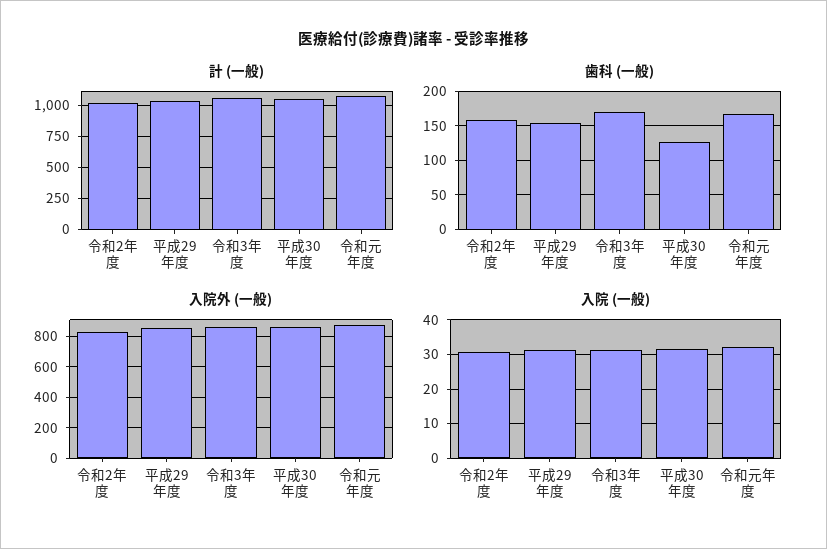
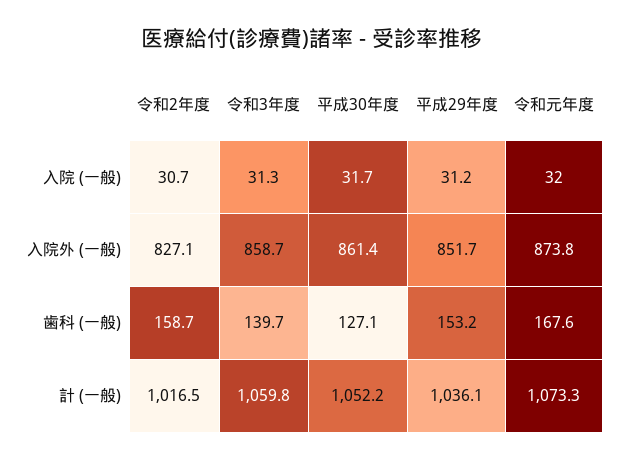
  {
    "計 (一般)": {
      "令和2年度": 1016.5,
      "平成29年度": 1036.1,
      "令和3年度": 1059.8,
      "平成30年度": 1052.2,
      "令和元年度": 1073.3
    },
    "歯科 (一般)": {
      "令和2年度": 158.7,
      "平成29年度": 153.2,
-     "令和3年度": 170,
+     "令和3年度": 139.7,
      "平成30年度": 127.1,
      "令和元年度": 167.6
    },
    "入院外 (一般)": {
      "令和2年度": 827.1,
      "平成29年度": 851.7,
      "令和3年度": 858.7,
      "平成30年度": 861.4,
      "令和元年度": 873.8
    },
    "入院 (一般)": {
      "令和2年度": 30.7,
      "平成29年度": 31.2,
      "令和3年度": 31.3,
      "平成30年度": 31.7,
      "令和元年度": 32
    }
  }

